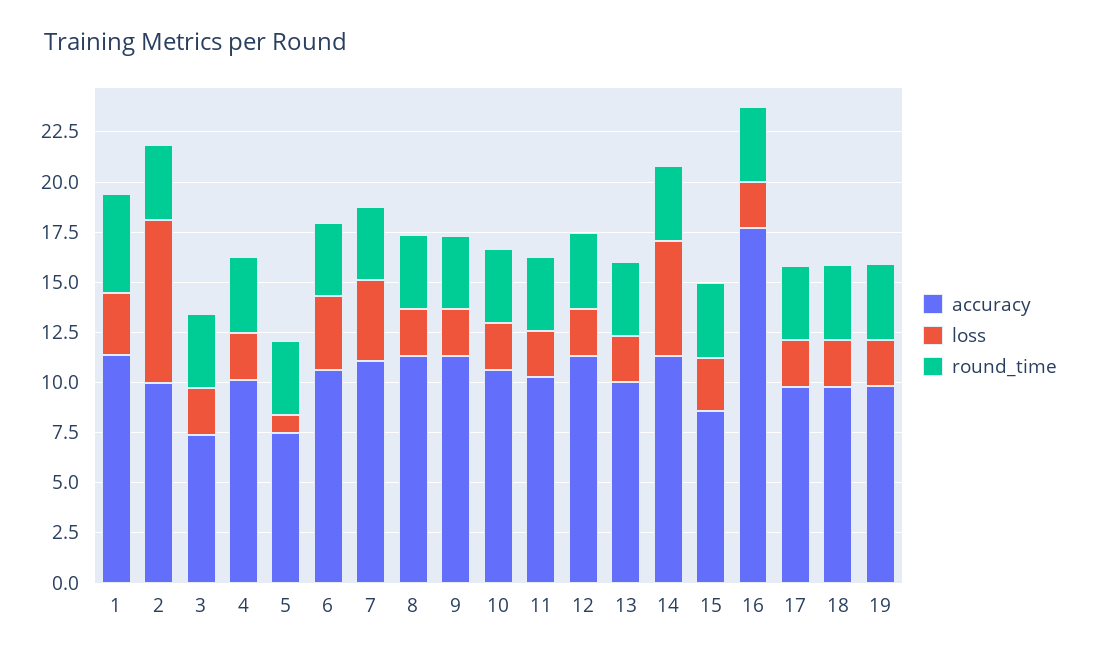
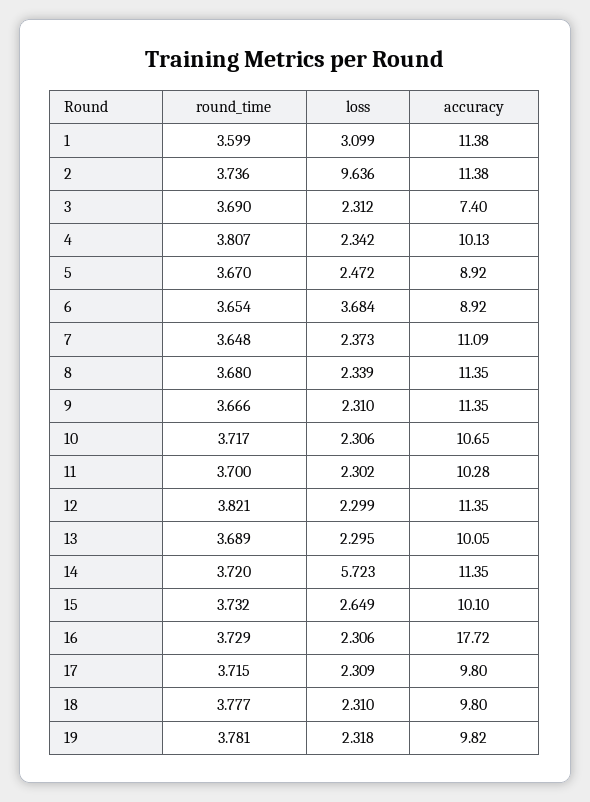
  {
    "accuracy": {
      "1": 11.38,
-     "2": 10,
+     "2": 11.38,
      "3": 7.4,
      "4": 10.13,
-     "5": 7.5,
+     "5": 8.92,
-     "6": 10.5,
+     "6": 8.92,
      "7": 11.09,
      "8": 11.35,
      "9": 11.35,
      "10": 10.65,
      "11": 10.28,
      "12": 11.35,
      "13": 10.05,
      "14": 11.35,
-     "15": 8.5,
+     "15": 10.1,
      "16": 17.72,
      "17": 9.8,
      "18": 9.8,
      "19": 9.82
    },
    "loss": {
      "1": 3.099,
-     "2": 8,
+     "2": 9.636,
      "3": 2.312,
      "4": 2.342,
-     "5": 1,
+     "5": 2.472,
      "6": 3.684,
-     "7": 4,
+     "7": 2.373,
      "8": 2.339,
      "9": 2.31,
      "10": 2.306,
      "11": 2.302,
      "12": 2.299,
      "13": 2.295,
      "14": 5.723,
      "15": 2.649,
      "16": 2.306,
      "17": 2.309,
      "18": 2.31,
      "19": 2.318
    },
    "round_time": {
-     "1": 5,
+     "1": 3.599,
      "2": 3.736,
      "3": 3.69,
      "4": 3.807,
      "5": 3.67,
      "6": 3.654,
      "7": 3.648,
      "8": 3.68,
      "9": 3.666,
      "10": 3.717,
      "11": 3.7,
      "12": 3.821,
      "13": 3.689,
      "14": 3.72,
      "15": 3.732,
      "16": 3.729,
      "17": 3.715,
      "18": 3.777,
      "19": 3.781
    }
  }

